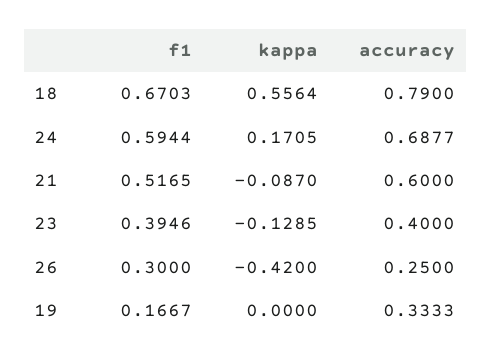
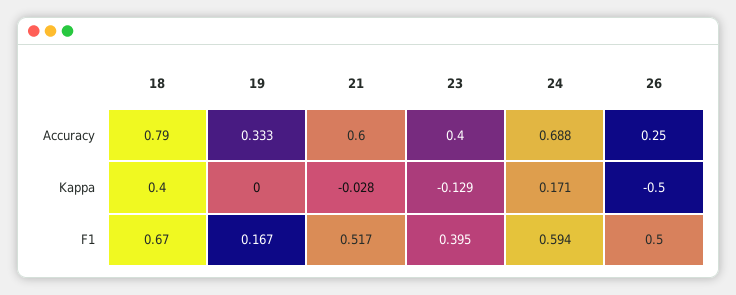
  {
    "f1": {
      "18": 0.6703,
      "24": 0.5944,
      "21": 0.5165,
      "23": 0.3946,
-     "26": 0.3,
+     "26": 0.5,
      "19": 0.1667
    },
    "kappa": {
-     "18": 0.5564,
+     "18": 0.4,
      "24": 0.1705,
-     "21": -0.087,
+     "21": -0.028,
      "23": -0.1285,
-     "26": -0.42,
+     "26": -0.5,
      "19": 0
    },
    "accuracy": {
      "18": 0.79,
      "24": 0.6877,
      "21": 0.6,
      "23": 0.4,
      "26": 0.25,
      "19": 0.3333
    }
  }

